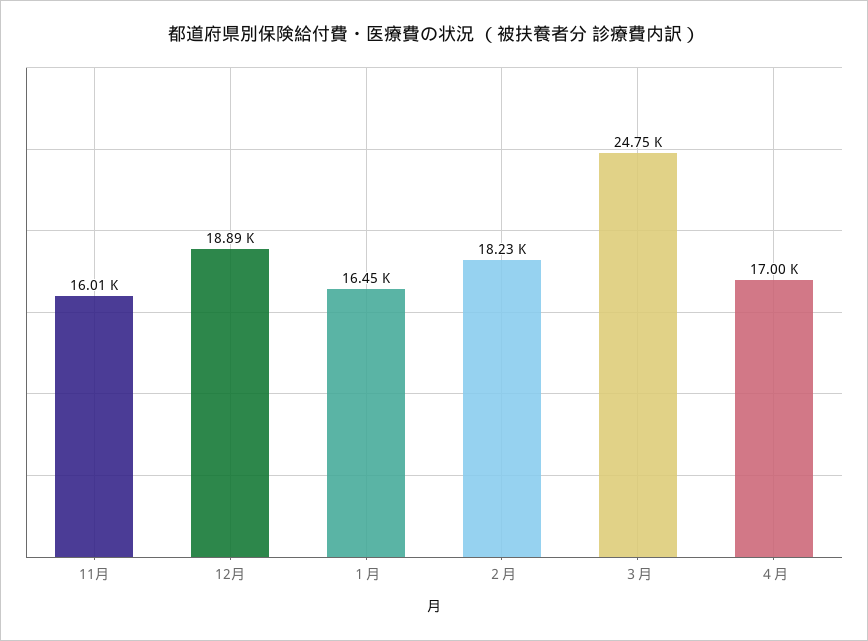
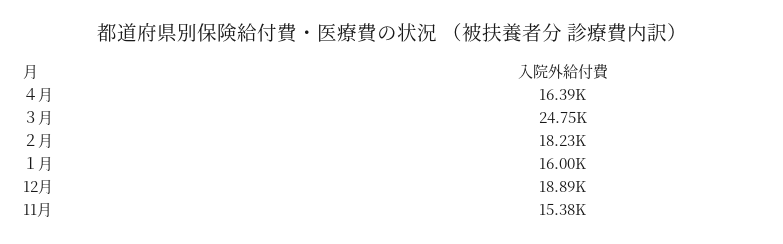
  {
-   "11月": 16010,
+   "11月": 15380,
    "12月": 18890,
-   "１月": 16450,
+   "１月": 16000,
    "２月": 18230,
    "３月": 24750,
-   "４月": 17000
+   "４月": 16390
  }

